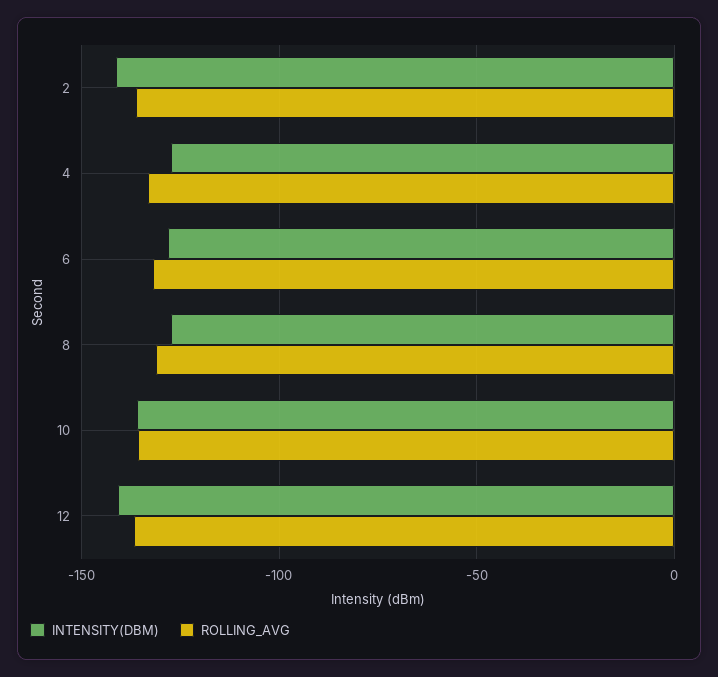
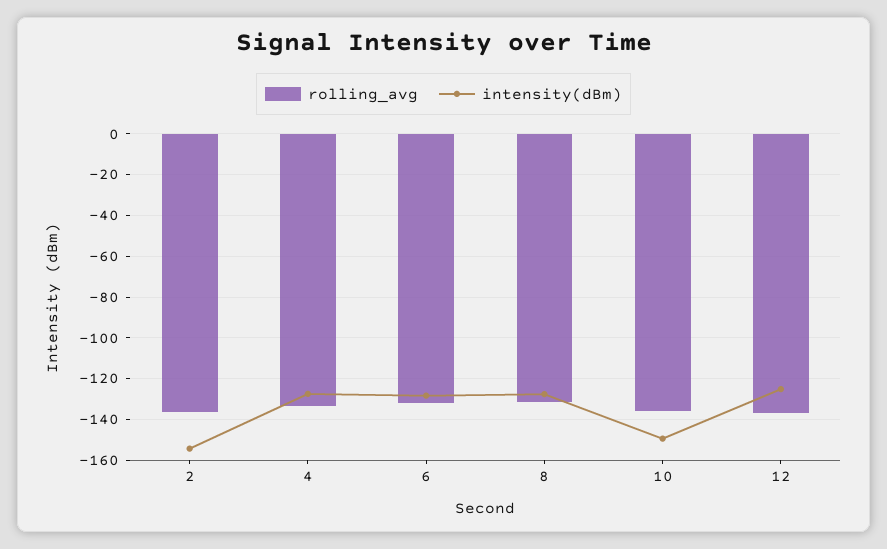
  {
    "INTENSITY(DBM)": {
-     "2": -140,
+     "2": -155,
      "4": -125,
      "6": -130,
      "8": -130,
-     "10": -135,
+     "10": -150,
-     "12": -140
+     "12": -125
    },
    "ROLLING_AVG": {
      "2": -135,
      "4": -135,
      "6": -130,
      "8": -130,
      "10": -135,
      "12": -135
    }
  }

